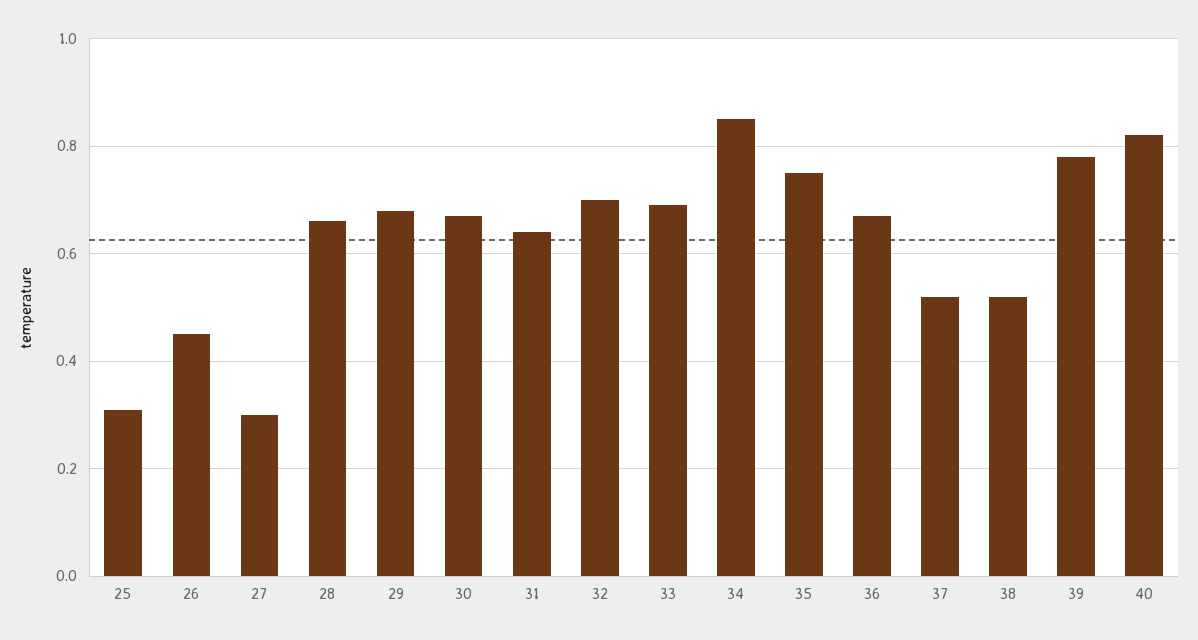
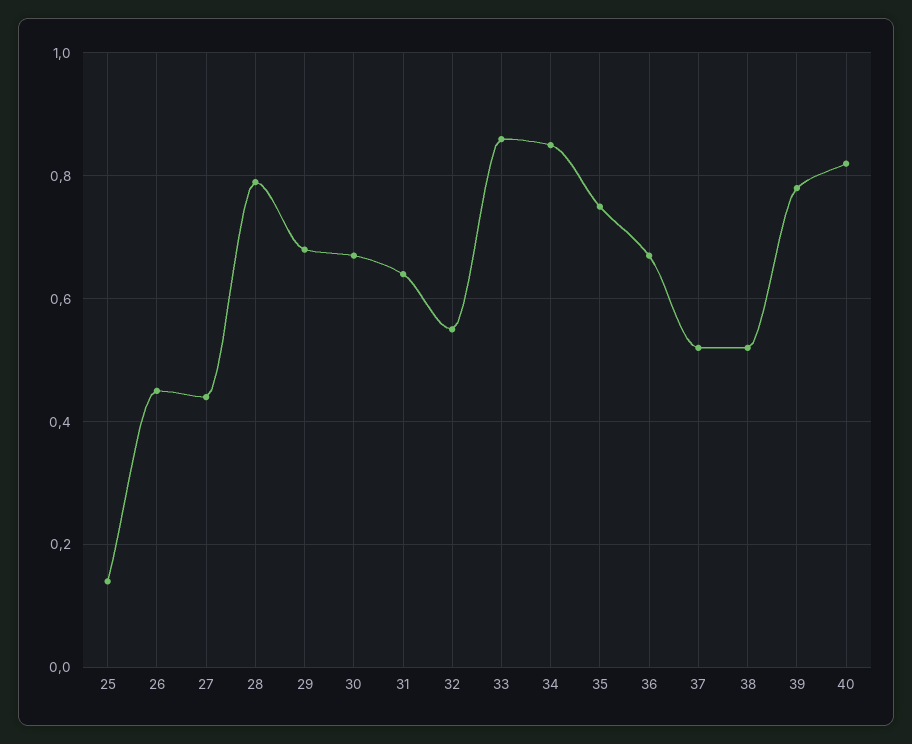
  {
-   "25": 0.3,
+   "25": 0.15,
    "26": 0.45,
-   "27": 0.3,
+   "27": 0.45,
-   "28": 0.65,
+   "28": 0.8,
    "29": 0.7,
    "30": 0.65,
    "31": 0.65,
-   "32": 0.7,
+   "32": 0.55,
-   "33": 0.7,
+   "33": 0.85,
    "34": 0.85,
    "35": 0.75,
    "36": 0.65,
    "37": 0.5,
    "38": 0.5,
    "39": 0.8,
    "40": 0.8
  }

